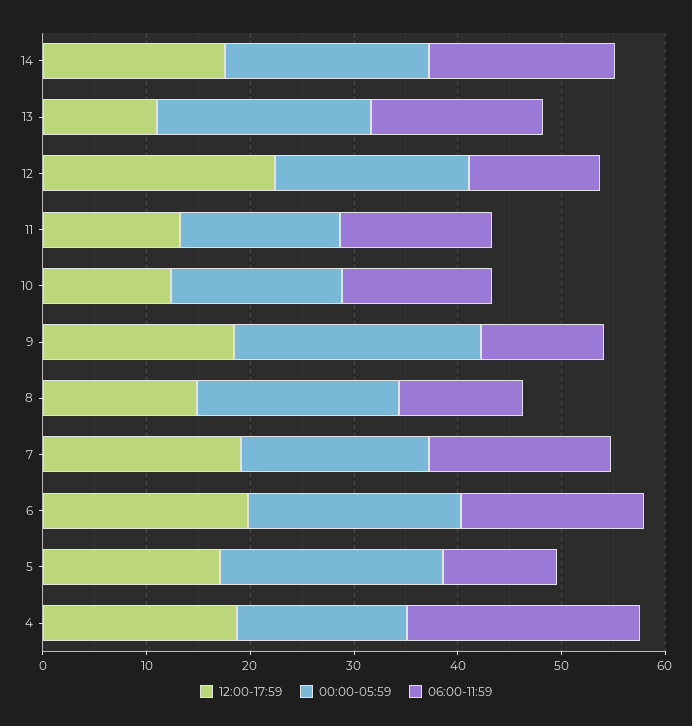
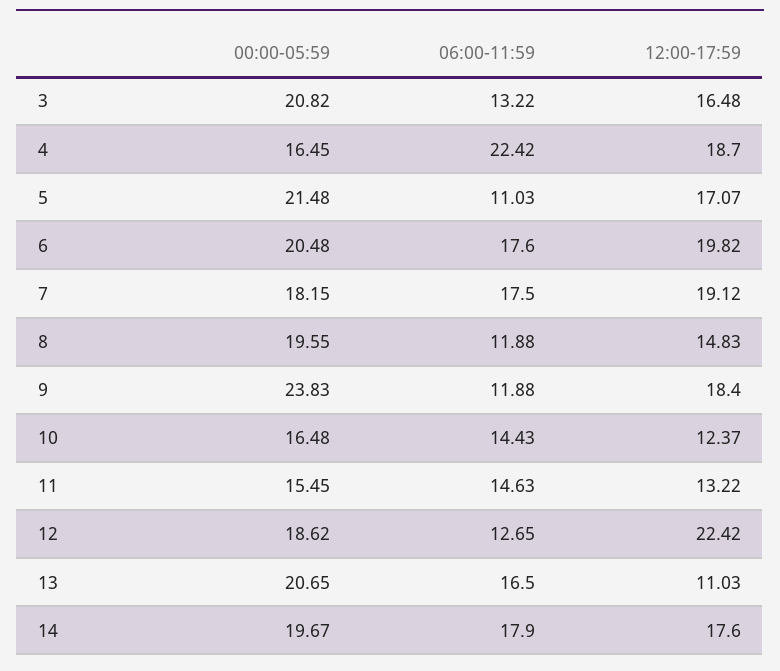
  {
    "12:00-17:59": {
      "14": 17.6,
      "13": 11.03,
      "12": 22.42,
      "11": 13.22,
      "10": 12.37,
      "9": 18.4,
      "8": 14.83,
      "7": 19.12,
      "6": 19.82,
      "5": 17.07,
-     "4": 18.7
+     "4": 18.7,
+     "3": 16.48
    },
    "00:00-05:59": {
      "14": 19.67,
      "13": 20.65,
      "12": 18.62,
      "11": 15.45,
      "10": 16.48,
      "9": 23.83,
      "8": 19.55,
      "7": 18.15,
      "6": 20.48,
      "5": 21.48,
-     "4": 16.45
+     "4": 16.45,
+     "3": 20.82
    },
    "06:00-11:59": {
      "14": 17.9,
      "13": 16.5,
      "12": 12.65,
      "11": 14.63,
      "10": 14.43,
      "9": 11.88,
      "8": 11.88,
      "7": 17.5,
      "6": 17.6,
      "5": 11.03,
-     "4": 22.42
+     "4": 22.42,
+     "3": 13.22
    }
  }

